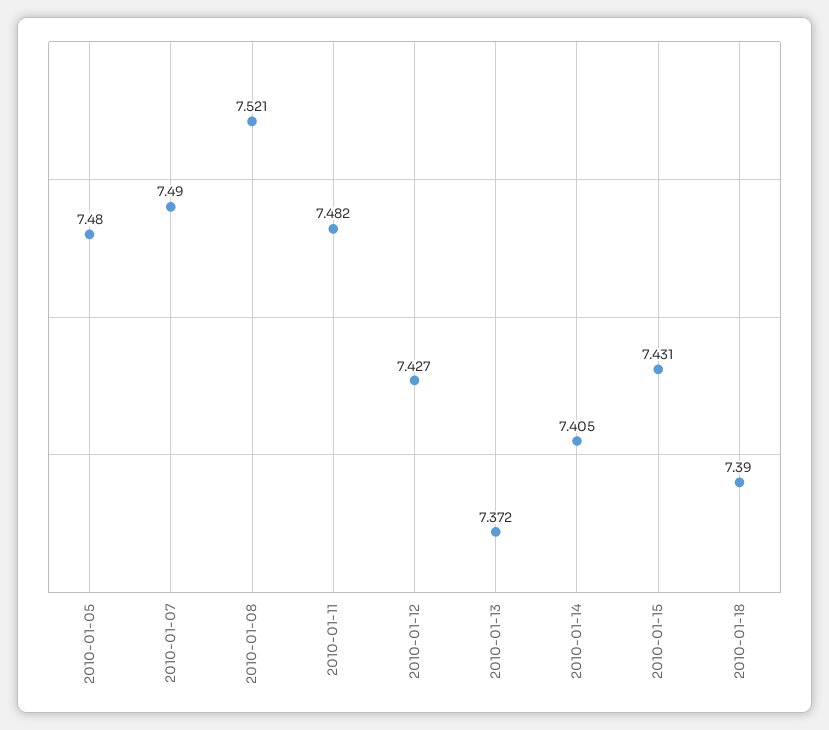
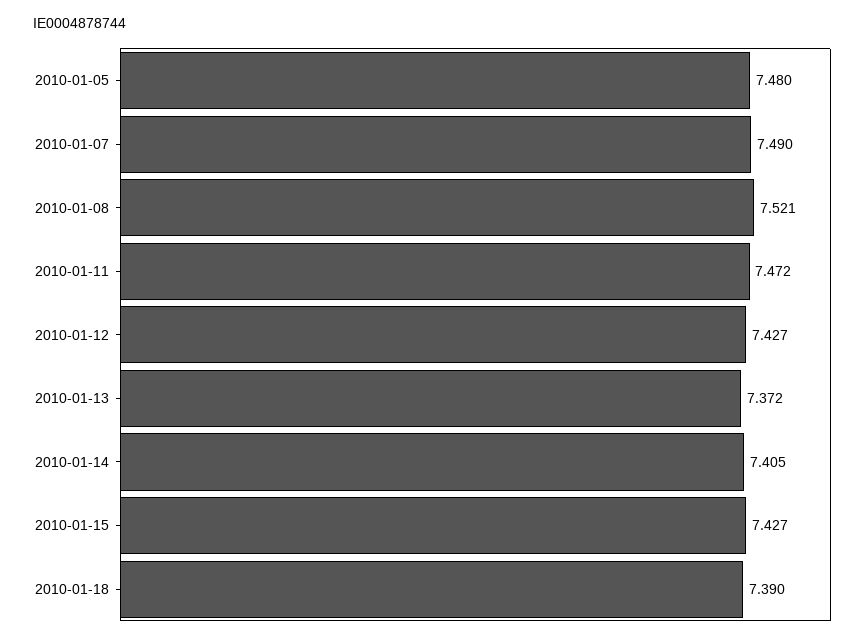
  {
    "2010-01-05": 7.48,
    "2010-01-07": 7.49,
    "2010-01-08": 7.521,
-   "2010-01-11": 7.482,
+   "2010-01-11": 7.472,
    "2010-01-12": 7.427,
    "2010-01-13": 7.372,
    "2010-01-14": 7.405,
-   "2010-01-15": 7.431,
+   "2010-01-15": 7.427,
    "2010-01-18": 7.39
  }

